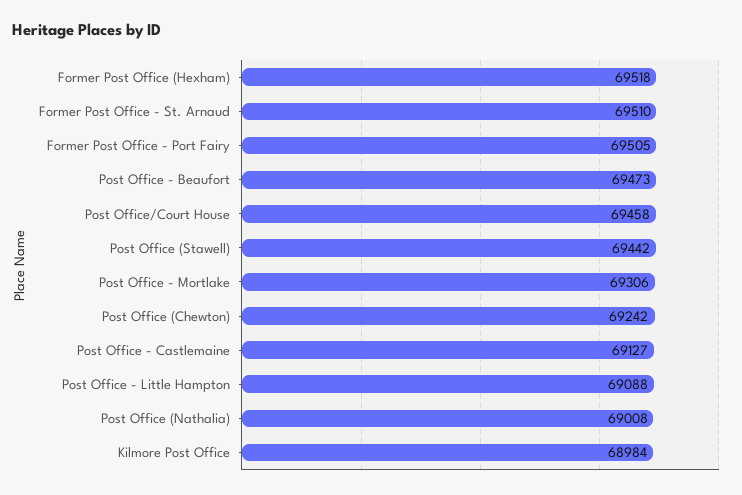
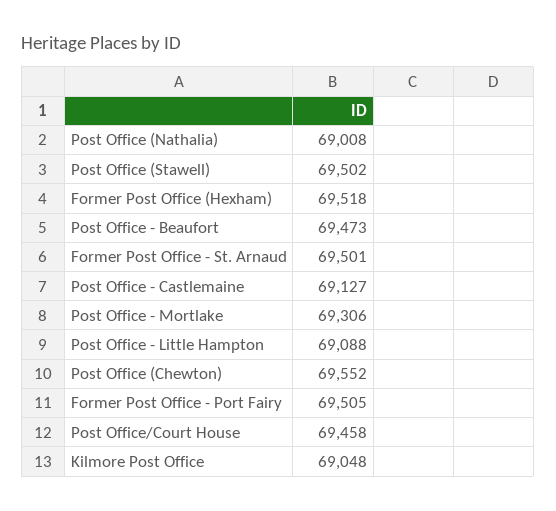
  {
    "Former Post Office (Hexham)": 69518,
-   "Former Post Office - St. Arnaud": 69510,
+   "Former Post Office - St. Arnaud": 69501,
    "Former Post Office - Port Fairy": 69505,
    "Post Office - Beaufort": 69473,
    "Post Office/Court House": 69458,
-   "Post Office (Stawell)": 69442,
+   "Post Office (Stawell)": 69502,
    "Post Office - Mortlake": 69306,
-   "Post Office (Chewton)": 69242,
+   "Post Office (Chewton)": 69552,
    "Post Office - Castlemaine": 69127,
    "Post Office - Little Hampton": 69088,
    "Post Office (Nathalia)": 69008,
-   "Kilmore Post Office": 68984
+   "Kilmore Post Office": 69048
  }

